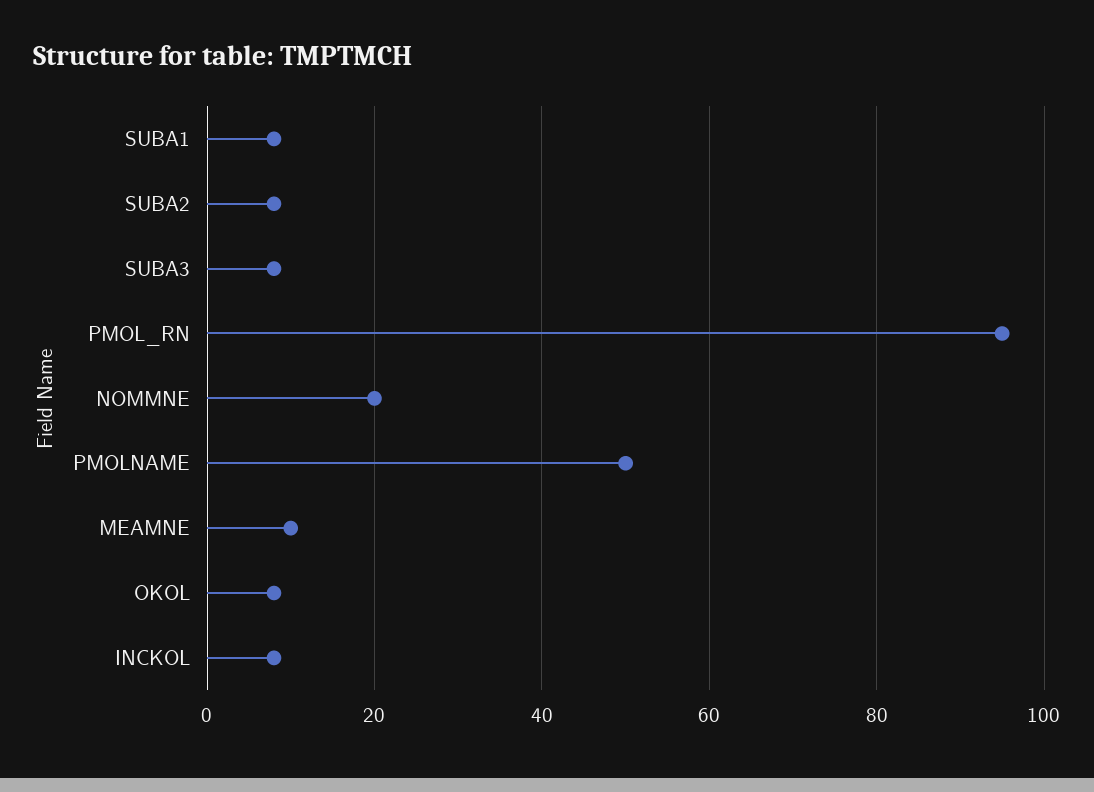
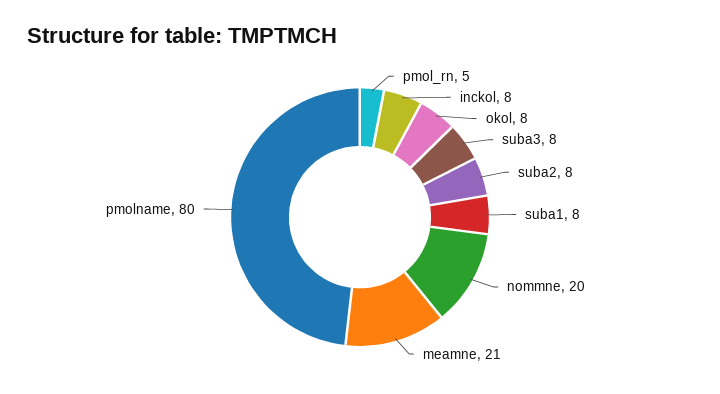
  {
    "SUBA1": 8,
    "SUBA2": 8,
    "SUBA3": 8,
-   "PMOL_RN": 95,
+   "PMOL_RN": 5,
    "NOMMNE": 20,
-   "PMOLNAME": 50,
+   "PMOLNAME": 80,
-   "MEAMNE": 10,
+   "MEAMNE": 21,
    "OKOL": 8,
    "INCKOL": 8
  }

